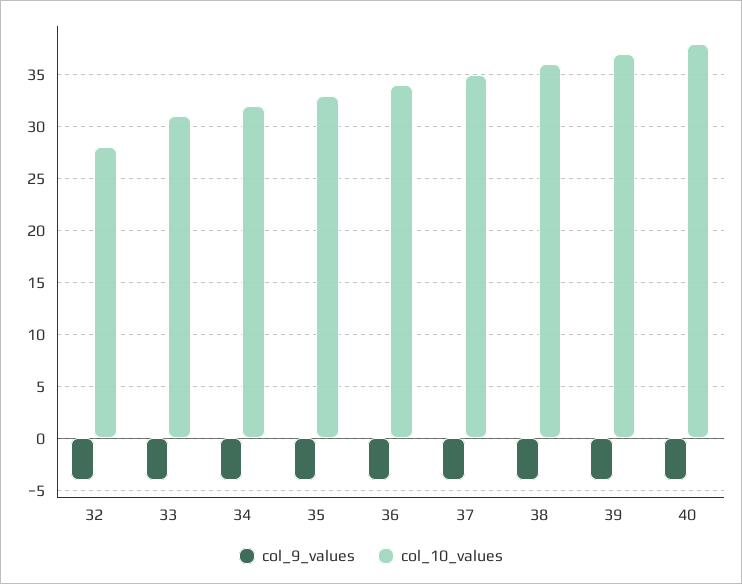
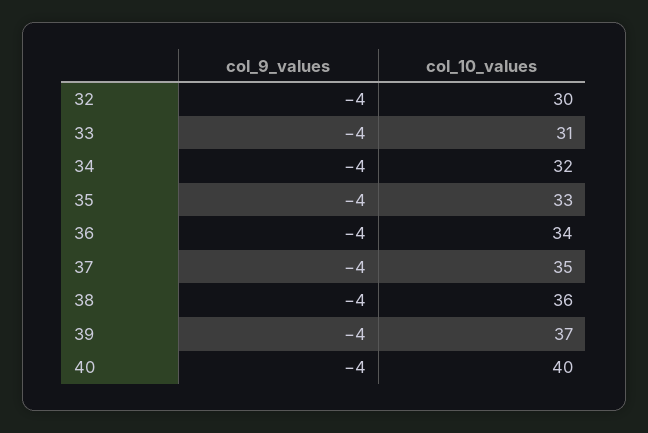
  {
    "col_9_values": {
      "32": -4,
      "33": -4,
      "34": -4,
      "35": -4,
      "36": -4,
      "37": -4,
      "38": -4,
      "39": -4,
      "40": -4
    },
    "col_10_values": {
-     "32": 28,
+     "32": 30,
      "33": 31,
      "34": 32,
      "35": 33,
      "36": 34,
      "37": 35,
      "38": 36,
      "39": 37,
-     "40": 38
+     "40": 40
    }
  }

